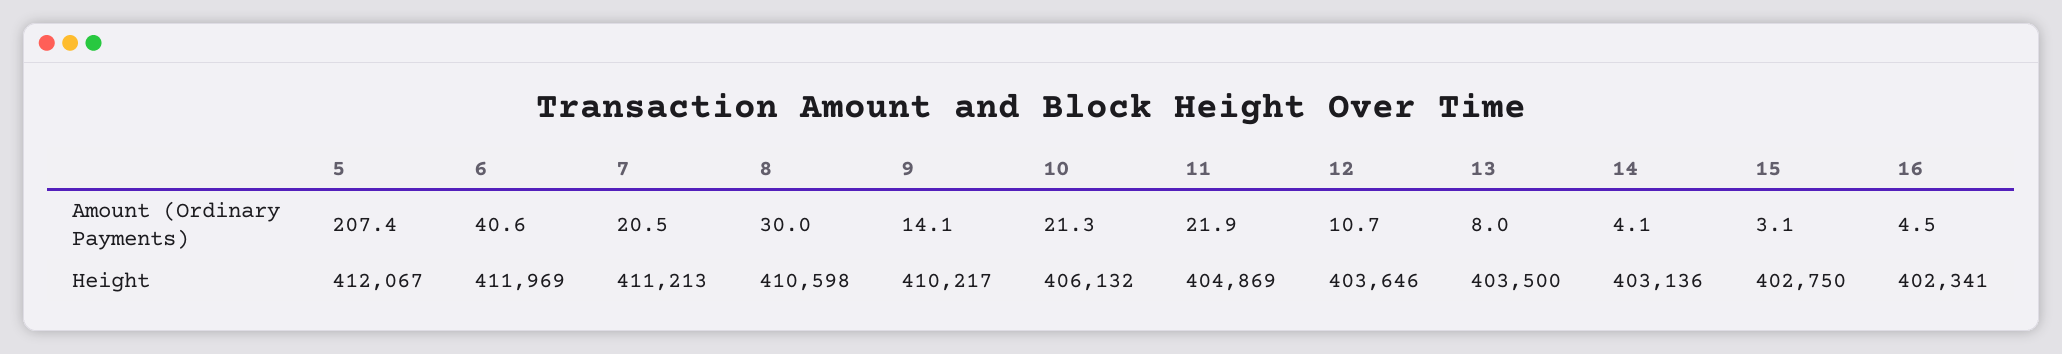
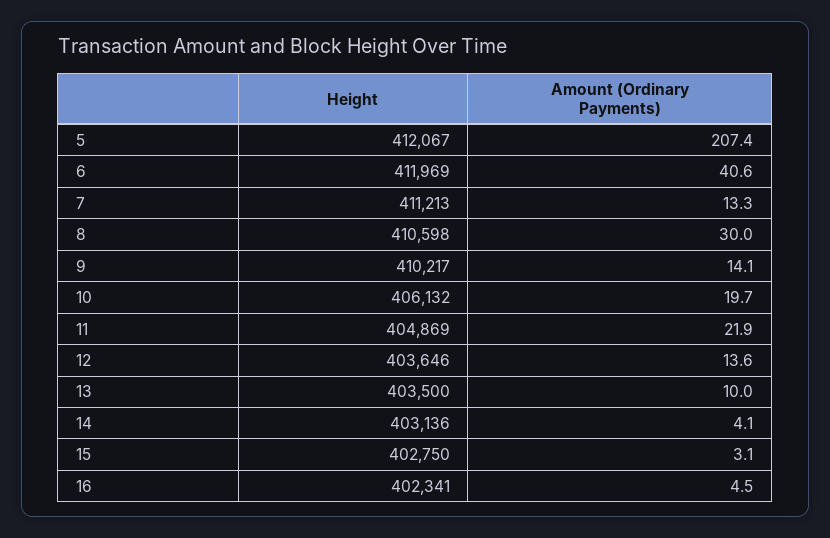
  {
    "5": {
      "Amount (Ordinary Payments)": 207.4,
      "Height": 412067
    },
    "6": {
      "Amount (Ordinary Payments)": 40.6,
      "Height": 411969
    },
    "7": {
-     "Amount (Ordinary Payments)": 20.5,
+     "Amount (Ordinary Payments)": 13.3,
      "Height": 411213
    },
    "8": {
      "Amount (Ordinary Payments)": 30,
      "Height": 410598
    },
    "9": {
      "Amount (Ordinary Payments)": 14.1,
      "Height": 410217
    },
    "10": {
-     "Amount (Ordinary Payments)": 21.3,
+     "Amount (Ordinary Payments)": 19.7,
      "Height": 406132
    },
    "11": {
      "Amount (Ordinary Payments)": 21.9,
      "Height": 404869
    },
    "12": {
-     "Amount (Ordinary Payments)": 10.7,
+     "Amount (Ordinary Payments)": 13.6,
      "Height": 403646
    },
    "13": {
-     "Amount (Ordinary Payments)": 8,
+     "Amount (Ordinary Payments)": 10,
      "Height": 403500
    },
    "14": {
      "Amount (Ordinary Payments)": 4.1,
      "Height": 403136
    },
    "15": {
      "Amount (Ordinary Payments)": 3.1,
      "Height": 402750
    },
    "16": {
      "Amount (Ordinary Payments)": 4.5,
      "Height": 402341
    }
  }

